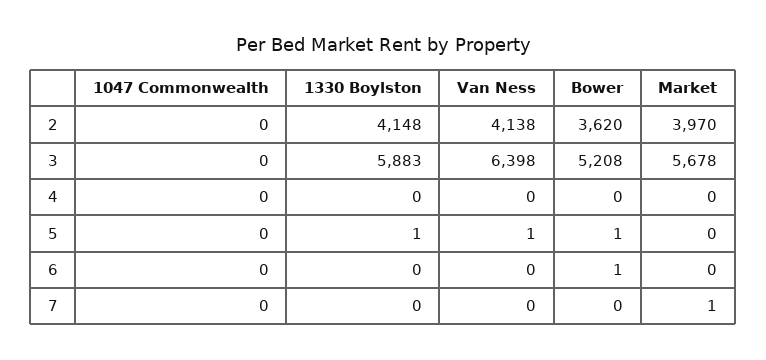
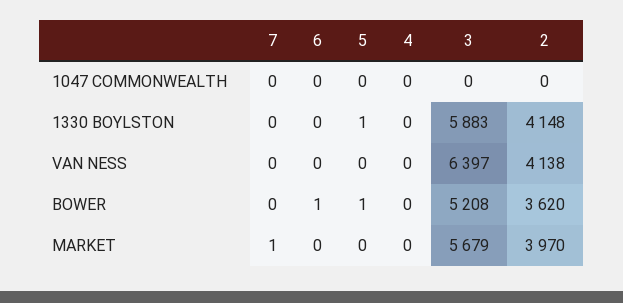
  {
    "1047 Commonwealth": {
      "2": 0,
      "3": 0,
      "4": 0,
      "5": 0,
      "6": 0,
      "7": 0
    },
    "1330 Boylston": {
      "2": 4148,
      "3": 5883,
      "4": 0,
      "5": 1,
      "6": 0,
      "7": 0
    },
    "Van Ness": {
      "2": 4138,
-     "3": 6398,
+     "3": 6397,
      "4": 0,
-     "5": 1,
+     "5": 0,
      "6": 0,
      "7": 0
    },
    "Bower": {
      "2": 3620,
      "3": 5208,
      "4": 0,
      "5": 1,
      "6": 1,
      "7": 0
    },
    "Market": {
      "2": 3970,
-     "3": 5678,
+     "3": 5679,
      "4": 0,
      "5": 0,
      "6": 0,
      "7": 1
    }
  }

